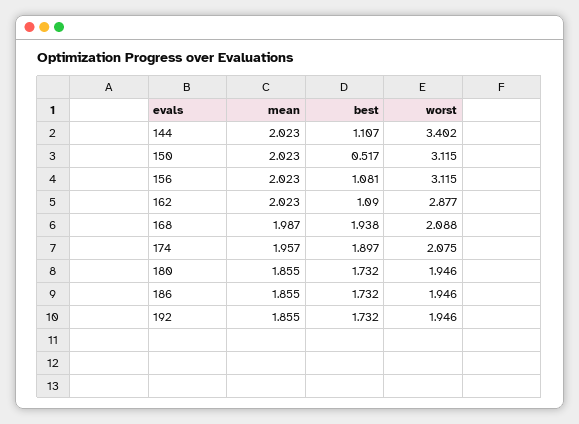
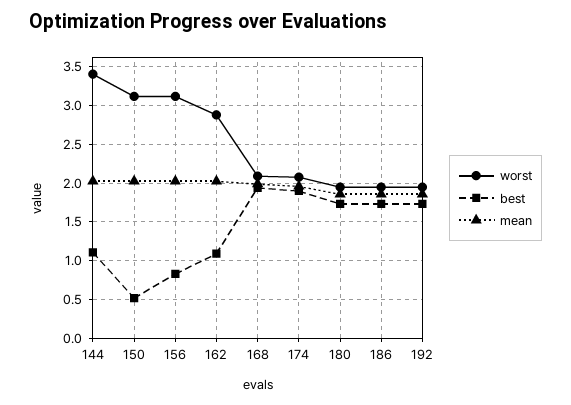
  {
    "mean": {
      "144": 2.023,
      "150": 2.023,
      "156": 2.023,
      "162": 2.023,
      "168": 1.987,
      "174": 1.957,
      "180": 1.855,
      "186": 1.855,
      "192": 1.855
    },
    "best": {
      "144": 1.107,
      "150": 0.517,
-     "156": 1.081,
+     "156": 0.8,
      "162": 1.09,
      "168": 1.938,
      "174": 1.897,
      "180": 1.732,
      "186": 1.732,
      "192": 1.732
    },
    "worst": {
      "144": 3.402,
      "150": 3.115,
      "156": 3.115,
      "162": 2.877,
      "168": 2.088,
      "174": 2.075,
      "180": 1.946,
      "186": 1.946,
      "192": 1.946
    }
  }

